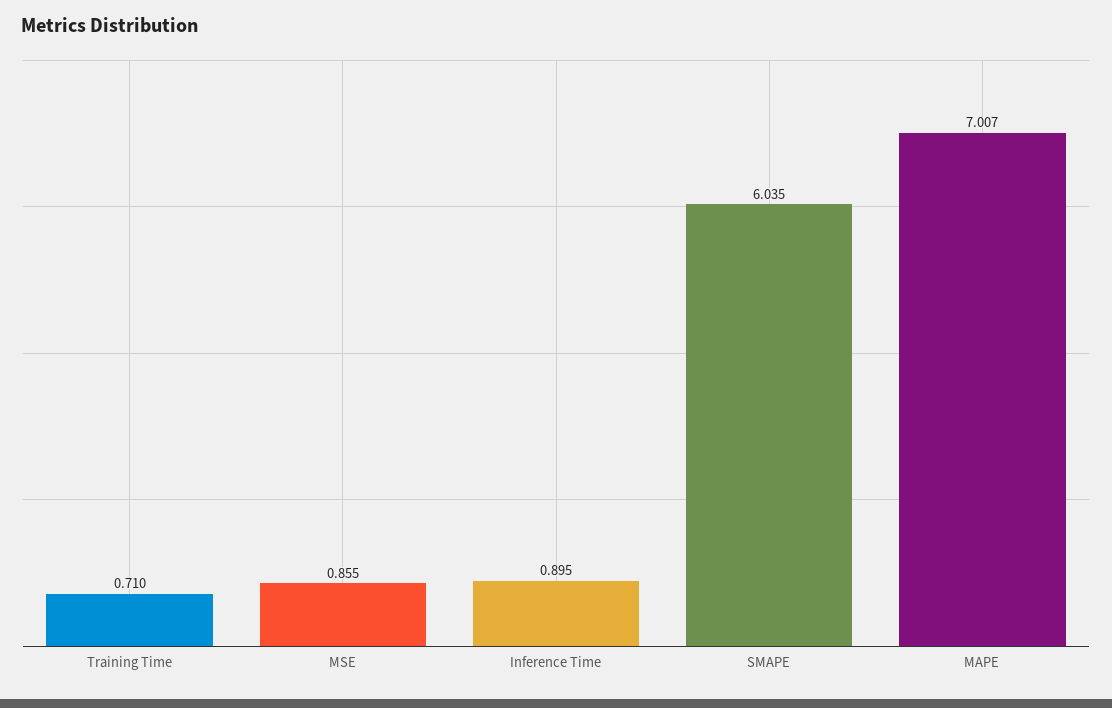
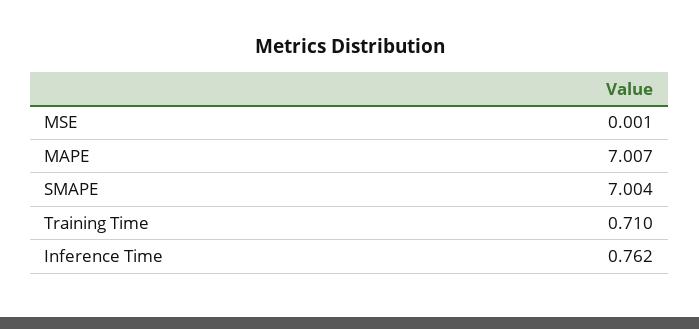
  {
    "Training Time": 0.71,
-   "MSE": 0.855,
+   "MSE": 0.001,
-   "Inference Time": 0.895,
+   "Inference Time": 0.762,
-   "SMAPE": 6.035,
+   "SMAPE": 7.004,
    "MAPE": 7.007
  }

